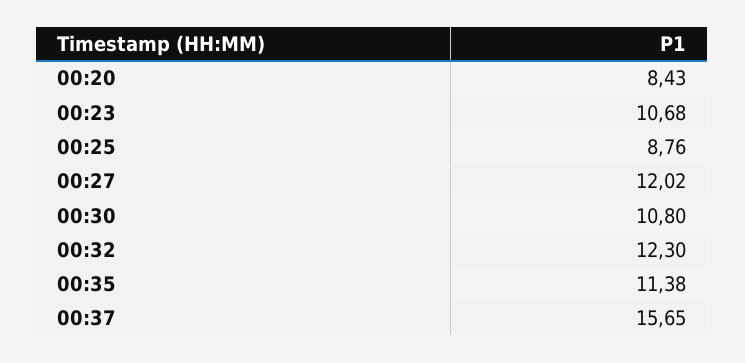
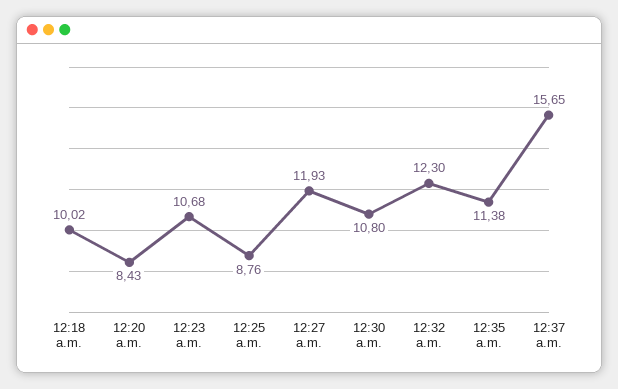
  {
    "00:20": 8.43,
    "00:23": 10.68,
    "00:25": 8.76,
-   "00:27": 12.02,
+   "00:27": 11.93,
    "00:30": 10.8,
    "00:32": 12.3,
    "00:35": 11.38,
-   "00:37": 15.65
+   "00:37": 15.65,
+   "12:18 a.m.": 10.02
  }

